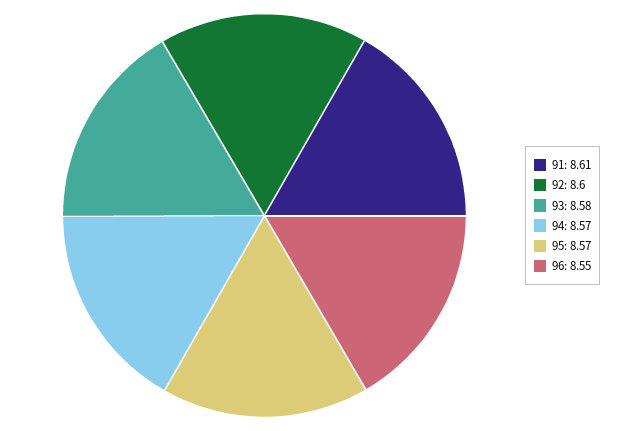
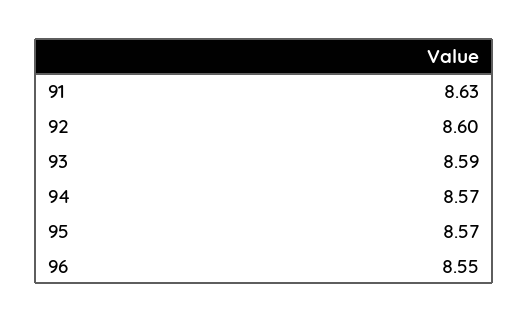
  {
-   "91": 8.61,
+   "91": 8.63,
    "92": 8.6,
-   "93": 8.58,
+   "93": 8.59,
    "94": 8.57,
    "95": 8.57,
    "96": 8.55
  }

